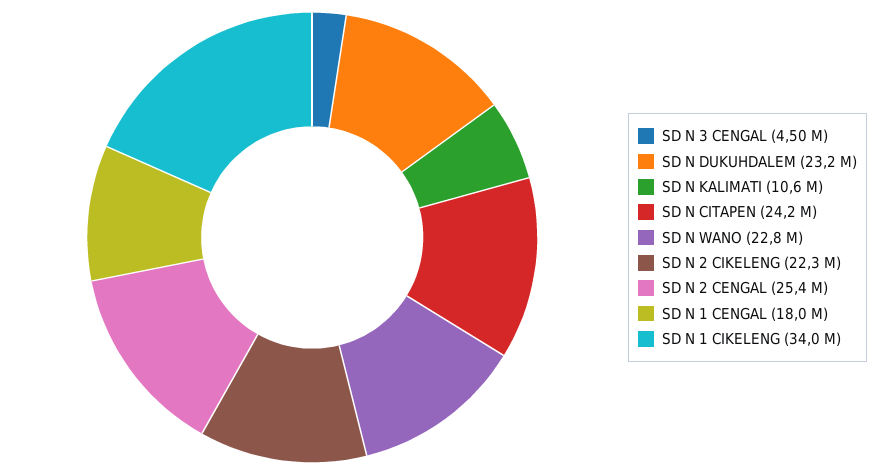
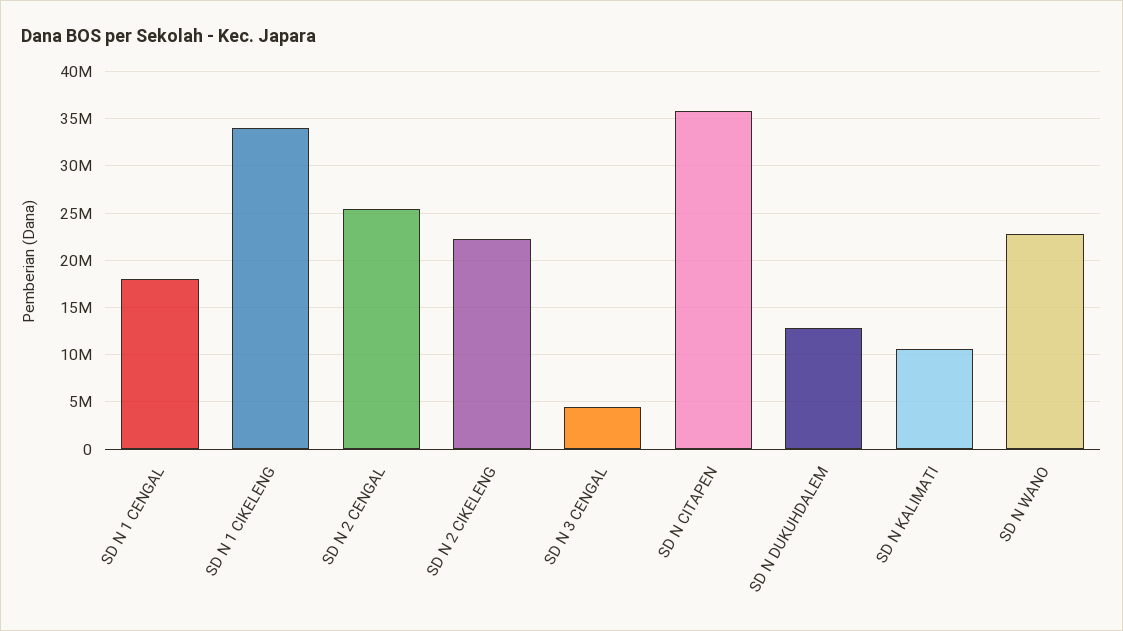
  {
    "SD N 3 CENGAL": 4500000,
-   "SD N DUKUHDALEM": 23200000,
+   "SD N DUKUHDALEM": 13000000,
    "SD N KALIMATI": 10600000,
-   "SD N CITAPEN": 24200000,
+   "SD N CITAPEN": 36000000,
    "SD N WANO": 22800000,
    "SD N 2 CIKELENG": 22300000,
    "SD N 2 CENGAL": 25400000,
    "SD N 1 CENGAL": 18000000,
    "SD N 1 CIKELENG": 34000000
  }

